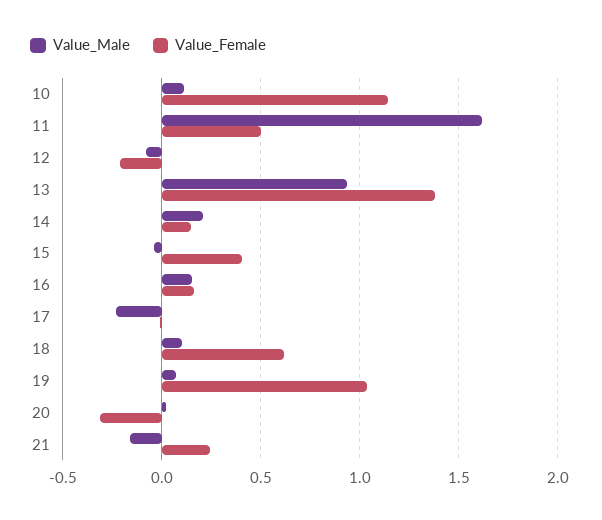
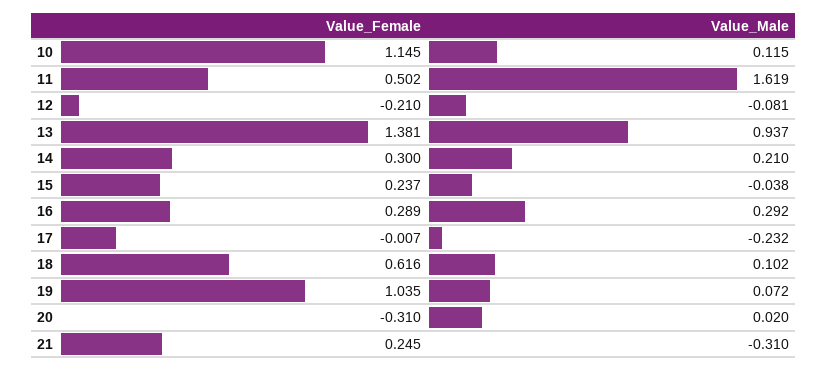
  {
    "Value_Male": {
      "10": 0.115,
      "11": 1.619,
      "12": -0.081,
      "13": 0.937,
      "14": 0.21,
      "15": -0.038,
-     "16": 0.15,
+     "16": 0.292,
      "17": -0.232,
      "18": 0.102,
      "19": 0.072,
      "20": 0.02,
-     "21": -0.15
+     "21": -0.31
    },
    "Value_Female": {
      "10": 1.145,
      "11": 0.502,
      "12": -0.21,
      "13": 1.381,
-     "14": 0.15,
+     "14": 0.3,
-     "15": 0.4,
+     "15": 0.237,
-     "16": 0.15,
+     "16": 0.289,
      "17": -0.007,
      "18": 0.616,
      "19": 1.035,
      "20": -0.31,
      "21": 0.245
    }
  }

